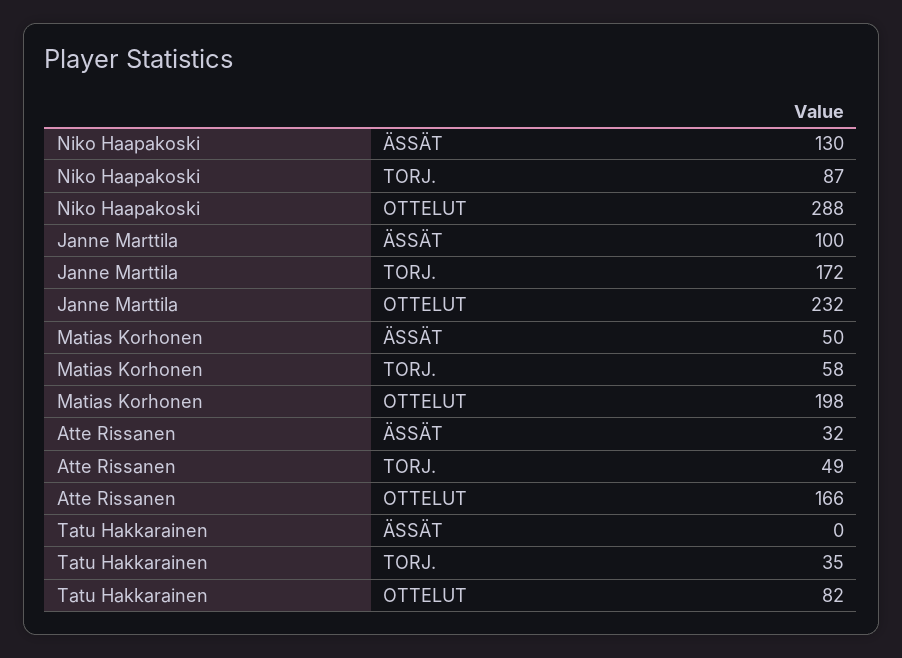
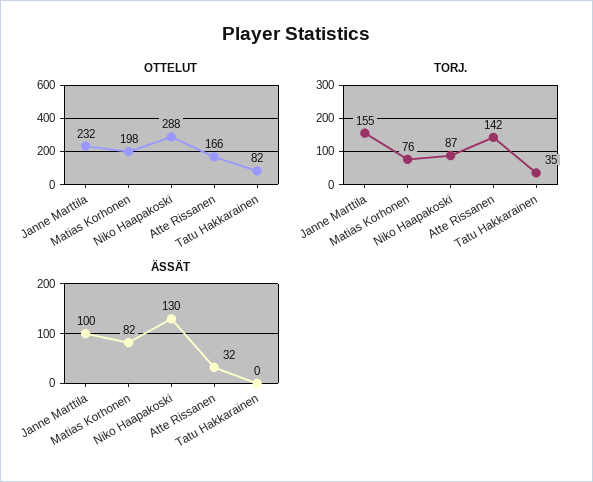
  {
    "ÄSSÄT": {
      "Niko Haapakoski": 130,
      "Janne Marttila": 100,
-     "Matias Korhonen": 50,
+     "Matias Korhonen": 82,
      "Atte Rissanen": 32,
      "Tatu Hakkarainen": 0
    },
    "TORJ.": {
      "Niko Haapakoski": 87,
-     "Janne Marttila": 172,
+     "Janne Marttila": 155,
-     "Matias Korhonen": 58,
+     "Matias Korhonen": 76,
-     "Atte Rissanen": 49,
+     "Atte Rissanen": 142,
      "Tatu Hakkarainen": 35
    },
    "OTTELUT": {
      "Niko Haapakoski": 288,
      "Janne Marttila": 232,
      "Matias Korhonen": 198,
      "Atte Rissanen": 166,
      "Tatu Hakkarainen": 82
    }
  }

